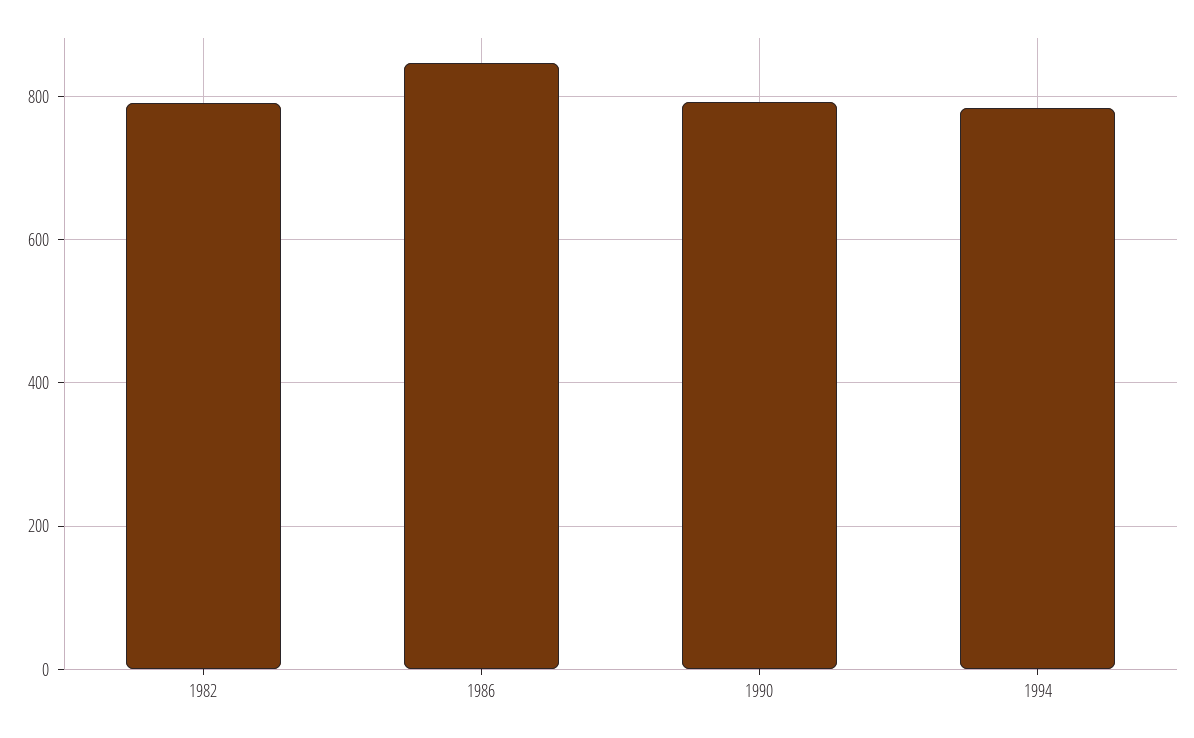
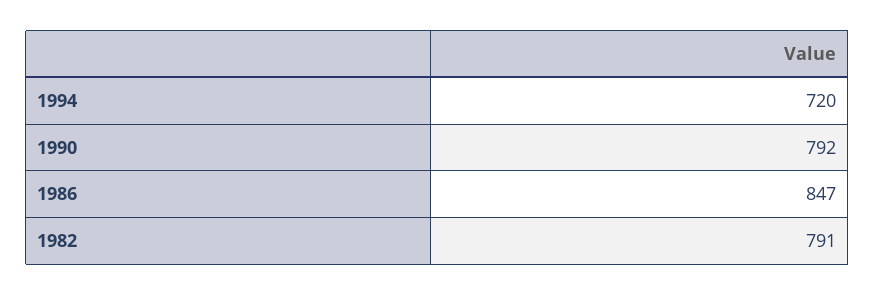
  {
    "1982": 791,
    "1986": 847,
    "1990": 792,
-   "1994": 780
+   "1994": 720
  }

